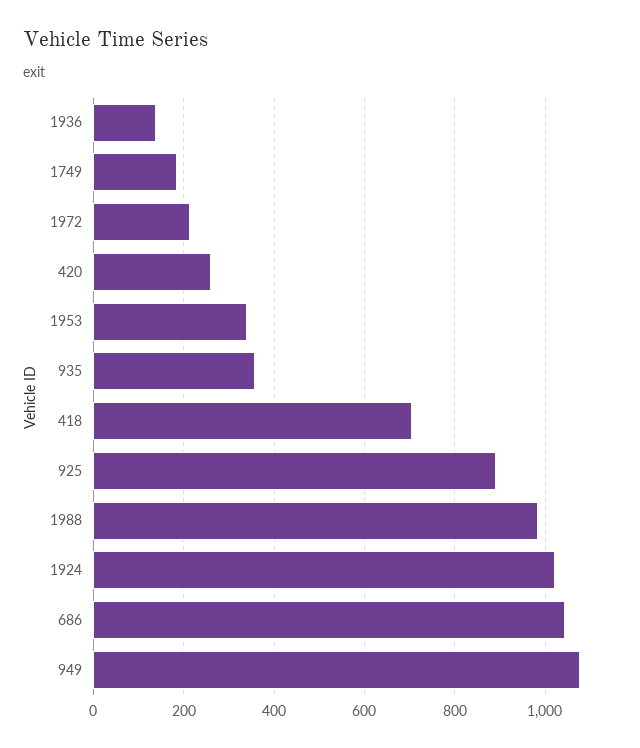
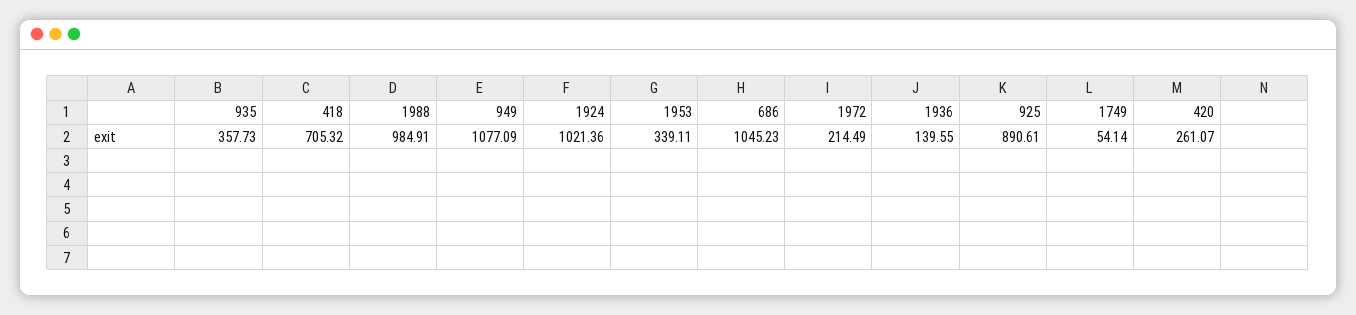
  {
    "1936": 139.55,
-   "1749": 180,
+   "1749": 54.14,
    "1972": 214.49,
    "420": 261.07,
    "1953": 339.11,
    "935": 357.73,
    "418": 705.32,
    "925": 890.61,
    "1988": 984.91,
    "1924": 1021.36,
    "686": 1045.23,
    "949": 1077.09
  }

